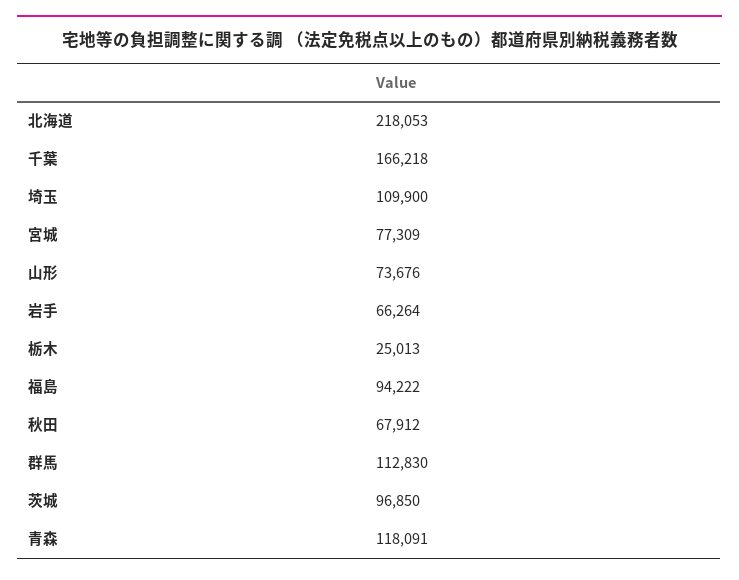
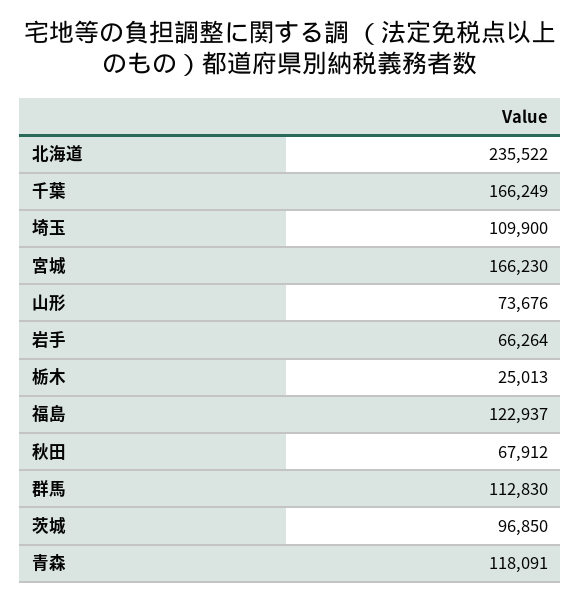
  {
-   "北海道": 218053,
+   "北海道": 235522,
-   "千葉": 166218,
+   "千葉": 166249,
    "埼玉": 109900,
-   "宮城": 77309,
+   "宮城": 166230,
    "山形": 73676,
    "岩手": 66264,
    "栃木": 25013,
-   "福島": 94222,
+   "福島": 122937,
    "秋田": 67912,
    "群馬": 112830,
    "茨城": 96850,
    "青森": 118091
  }

